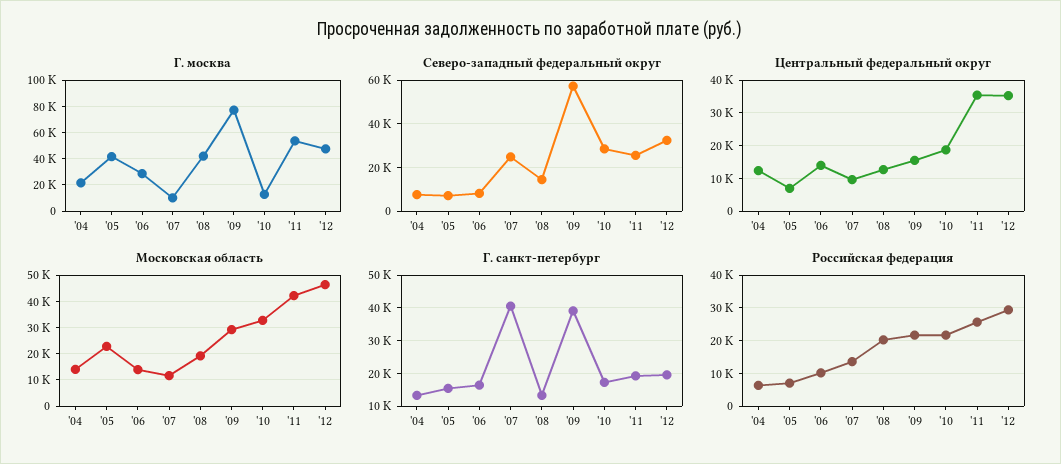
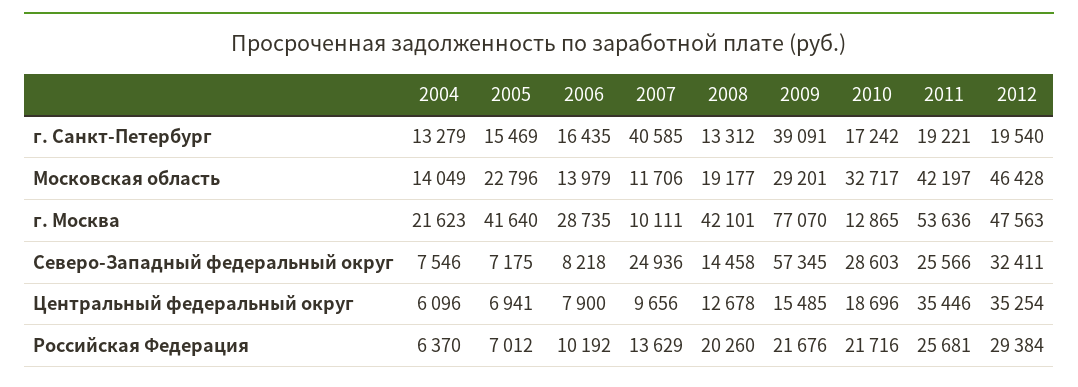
  {
    "Г. москва": {
      "'04": 21623,
      "'05": 41640,
      "'06": 28735,
      "'07": 10111,
      "'08": 42101,
      "'09": 77070,
      "'10": 12865,
      "'11": 53636,
      "'12": 47563
    },
    "Северо-западный федеральный округ": {
      "'04": 7546,
      "'05": 7175,
      "'06": 8218,
      "'07": 24936,
      "'08": 14458,
      "'09": 57345,
      "'10": 28603,
      "'11": 25566,
      "'12": 32411
    },
    "Центральный федеральный округ": {
-     "'04": 12000,
+     "'04": 6096,
      "'05": 6941,
-     "'06": 14000,
+     "'06": 7900,
      "'07": 9656,
      "'08": 12678,
      "'09": 15485,
      "'10": 18696,
      "'11": 35446,
      "'12": 35254
    },
    "Московская область": {
      "'04": 14049,
      "'05": 22796,
      "'06": 13979,
      "'07": 11706,
      "'08": 19177,
      "'09": 29201,
      "'10": 32717,
      "'11": 42197,
      "'12": 46428
    },
    "Г. санкт-петербург": {
      "'04": 13279,
      "'05": 15469,
      "'06": 16435,
      "'07": 40585,
      "'08": 13312,
      "'09": 39091,
      "'10": 17242,
      "'11": 19221,
      "'12": 19540
    },
    "Российская федерация": {
      "'04": 6370,
      "'05": 7012,
      "'06": 10192,
      "'07": 13629,
      "'08": 20260,
      "'09": 21676,
      "'10": 21716,
      "'11": 25681,
      "'12": 29384
    }
  }

